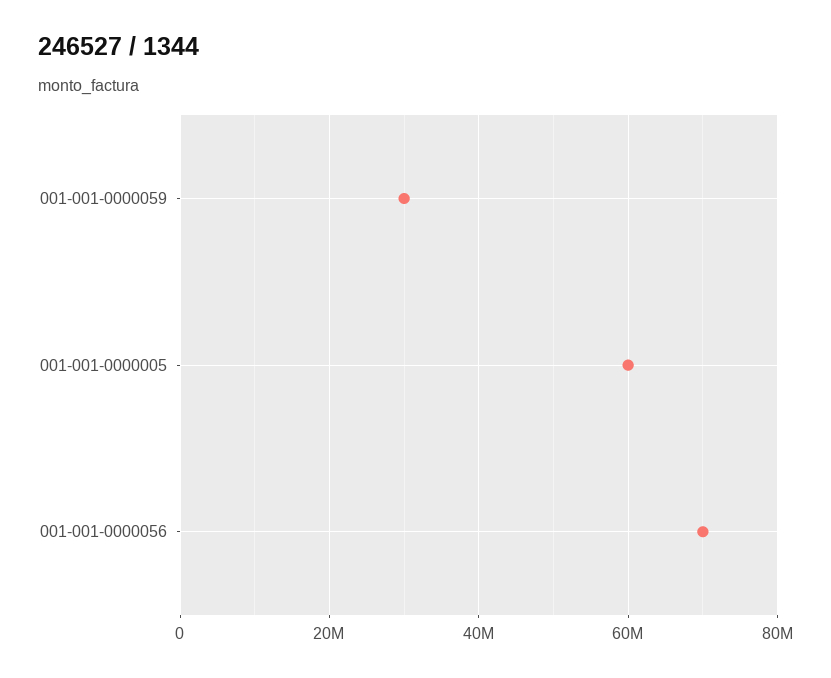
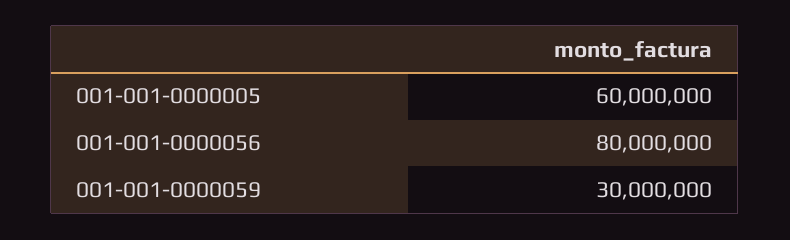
  {
    "001-001-0000059": 30000000,
    "001-001-0000005": 60000000,
-   "001-001-0000056": 70000000
+   "001-001-0000056": 80000000
  }

